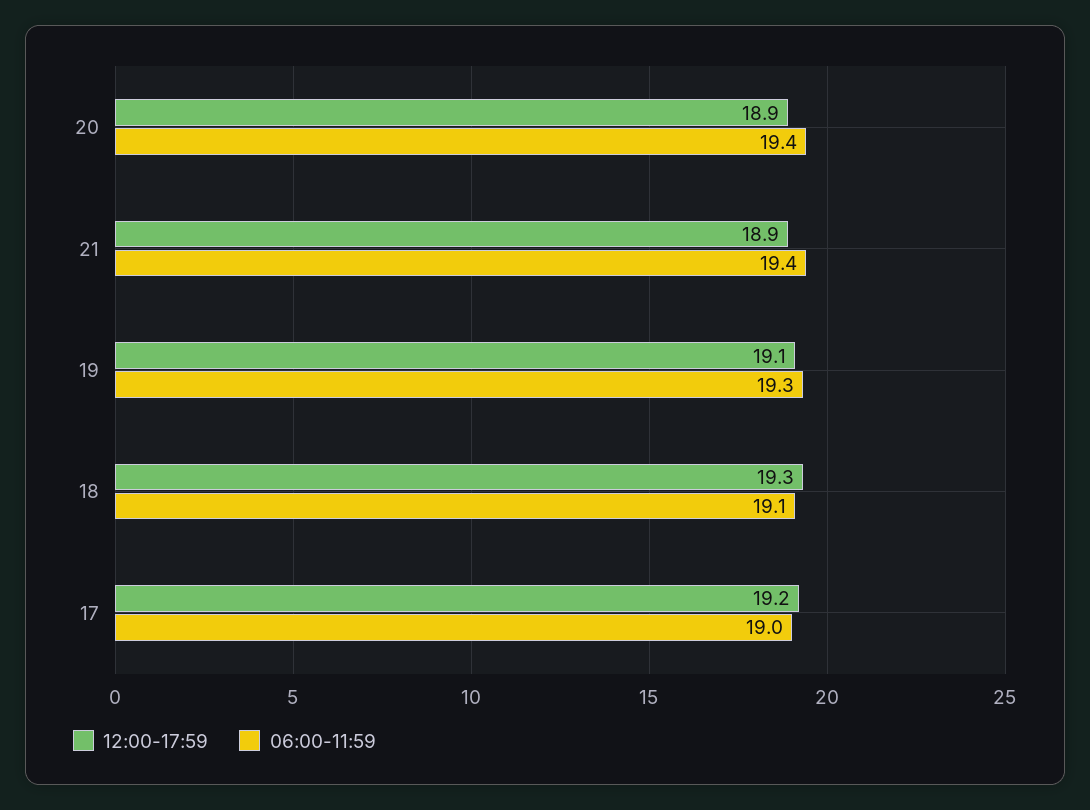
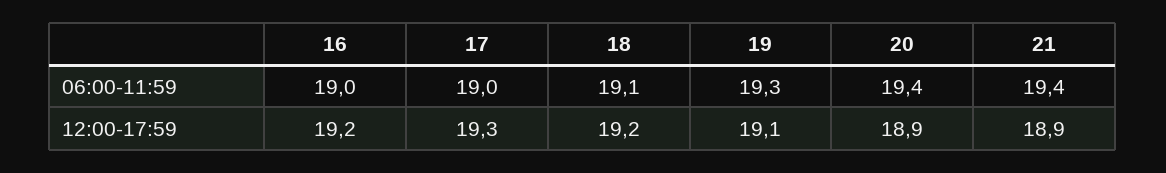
  {
    "12:00-17:59": {
      "20": 18.9,
      "21": 18.9,
      "19": 19.1,
-     "18": 19.3,
+     "18": 19.2,
-     "17": 19.2
+     "17": 19.3,
+     "16": 19.2
    },
    "06:00-11:59": {
      "20": 19.4,
      "21": 19.4,
      "19": 19.3,
      "18": 19.1,
-     "17": 19
+     "17": 19,
+     "16": 19
    }
  }

